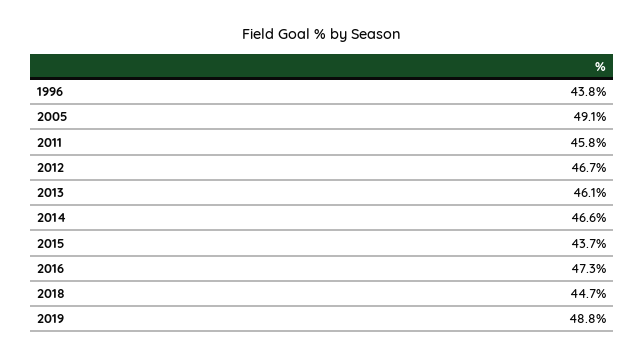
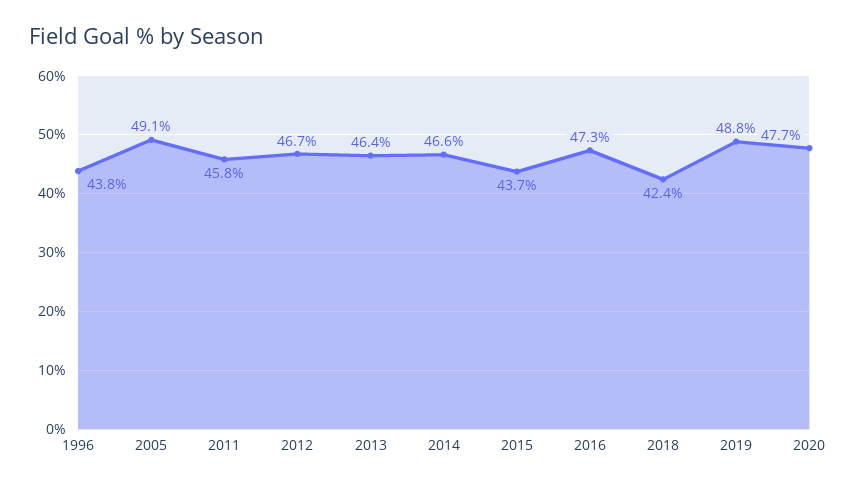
  {
    "1996": 43.8,
    "2005": 49.1,
    "2011": 45.8,
    "2012": 46.7,
-   "2013": 46.1,
+   "2013": 46.4,
    "2014": 46.6,
    "2015": 43.7,
    "2016": 47.3,
-   "2018": 44.7,
+   "2018": 42.4,
-   "2019": 48.8
+   "2019": 48.8,
+   "2020": 47.7
  }

